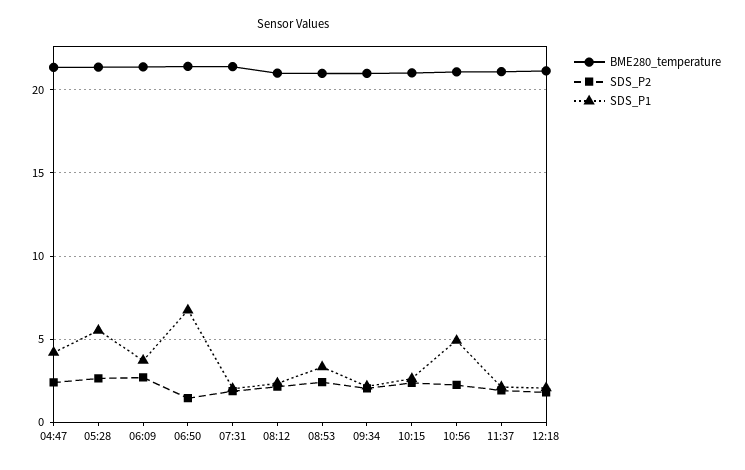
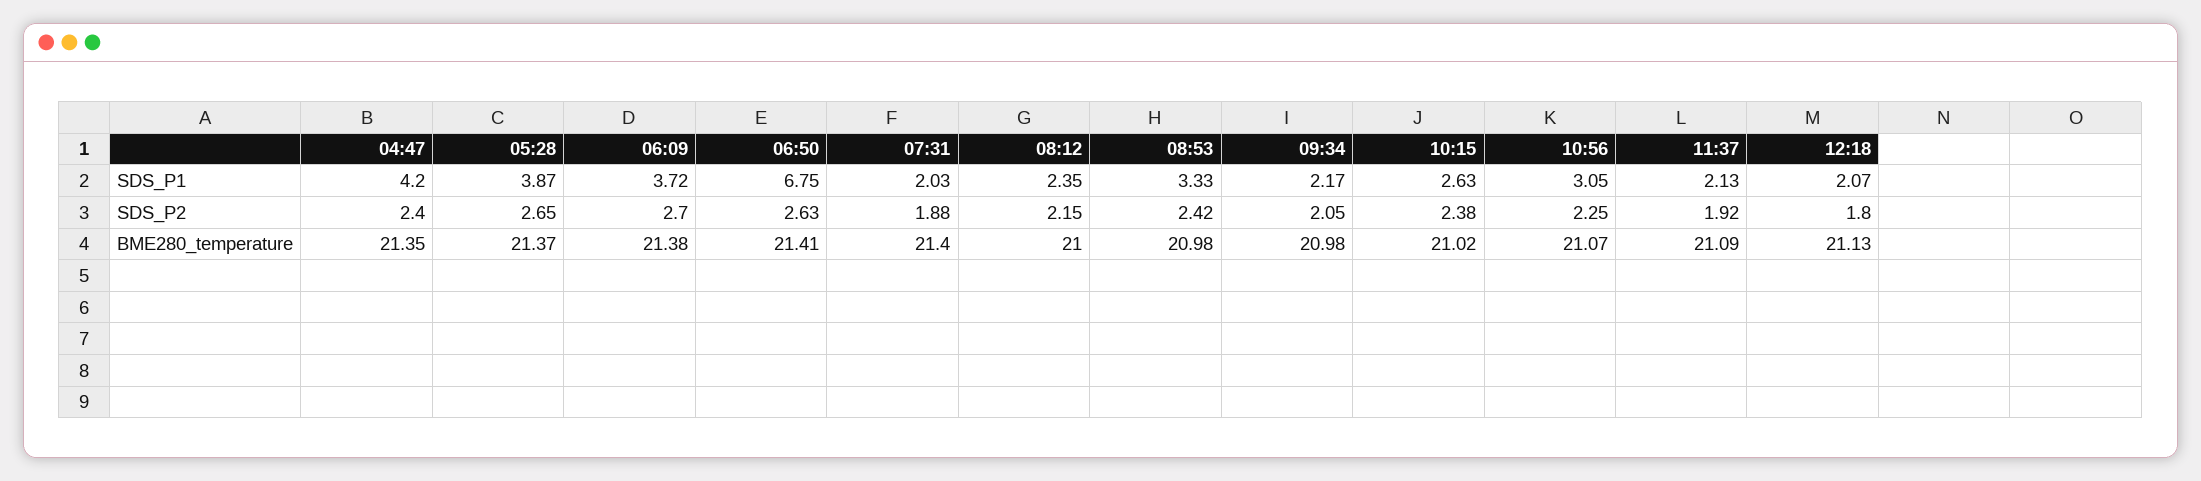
  {
    "BME280_temperature": {
      "04:47": 21.35,
      "05:28": 21.37,
      "06:09": 21.38,
      "06:50": 21.41,
      "07:31": 21.4,
      "08:12": 21,
      "08:53": 20.98,
      "09:34": 20.98,
      "10:15": 21.02,
      "10:56": 21.07,
      "11:37": 21.09,
      "12:18": 21.13
    },
    "SDS_P2": {
      "04:47": 2.4,
      "05:28": 2.65,
      "06:09": 2.7,
-     "06:50": 1.5,
+     "06:50": 2.63,
      "07:31": 1.88,
      "08:12": 2.15,
      "08:53": 2.42,
      "09:34": 2.05,
      "10:15": 2.38,
      "10:56": 2.25,
      "11:37": 1.92,
      "12:18": 1.8
    },
    "SDS_P1": {
      "04:47": 4.2,
-     "05:28": 5.5,
+     "05:28": 3.87,
      "06:09": 3.72,
      "06:50": 6.75,
      "07:31": 2.03,
      "08:12": 2.35,
      "08:53": 3.33,
      "09:34": 2.17,
      "10:15": 2.63,
-     "10:56": 5,
+     "10:56": 3.05,
      "11:37": 2.13,
      "12:18": 2.07
    }
  }

